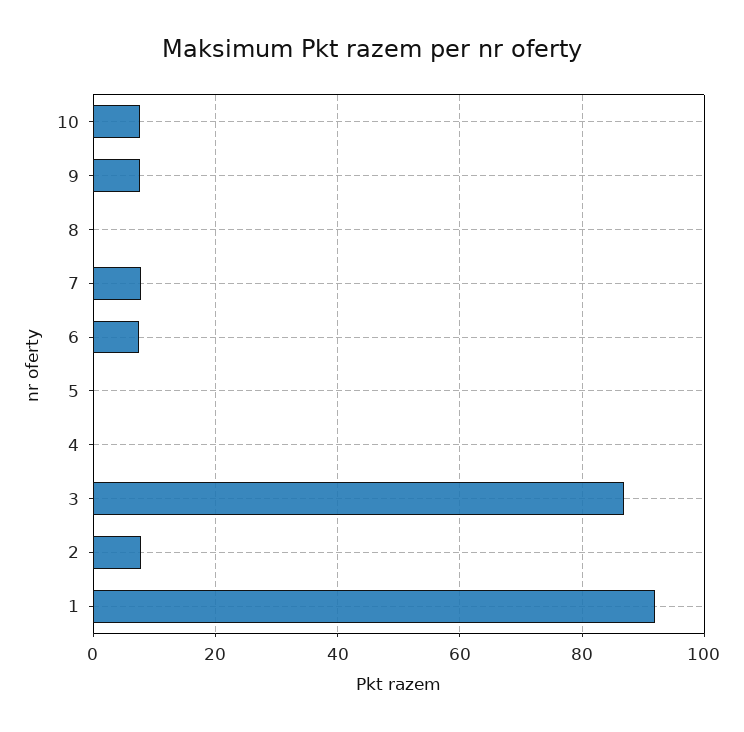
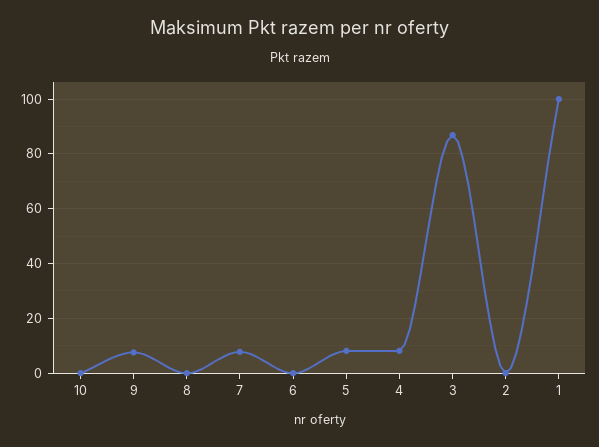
  {
-   "10": 8,
+   "10": 0,
    "9": 8,
    "8": 0,
    "7": 8,
-   "6": 8,
+   "6": 0,
-   "5": 0,
+   "5": 7.5,
-   "4": 0,
+   "4": 7.5,
    "3": 86,
-   "2": 8,
+   "2": 0,
-   "1": 92
+   "1": 100
  }

